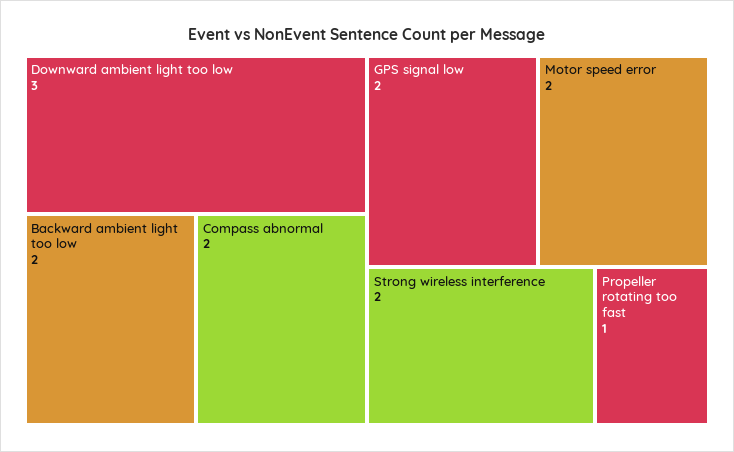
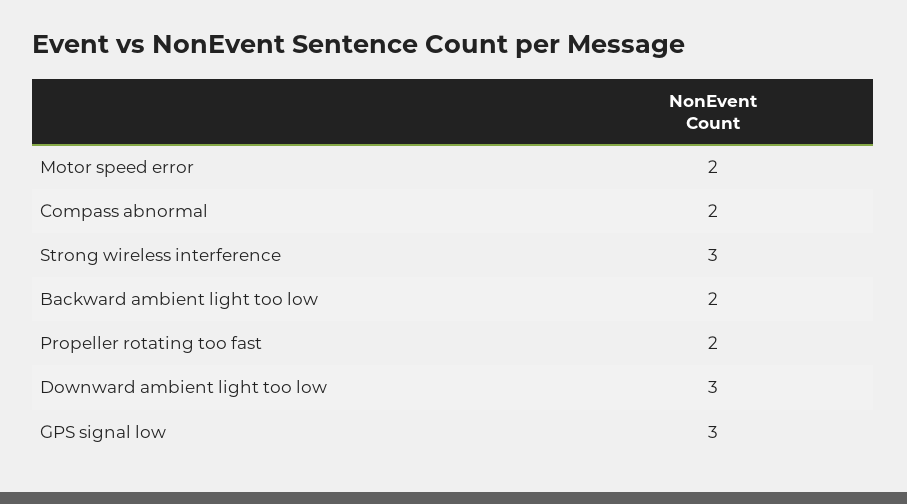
  {
    "Downward ambient light too low": 3,
    "Backward ambient light too low": 2,
    "Compass abnormal": 2,
-   "GPS signal low": 2,
+   "GPS signal low": 3,
    "Motor speed error": 2,
-   "Strong wireless interference": 2,
+   "Strong wireless interference": 3,
-   "Propeller rotating too fast": 1
+   "Propeller rotating too fast": 2
  }

